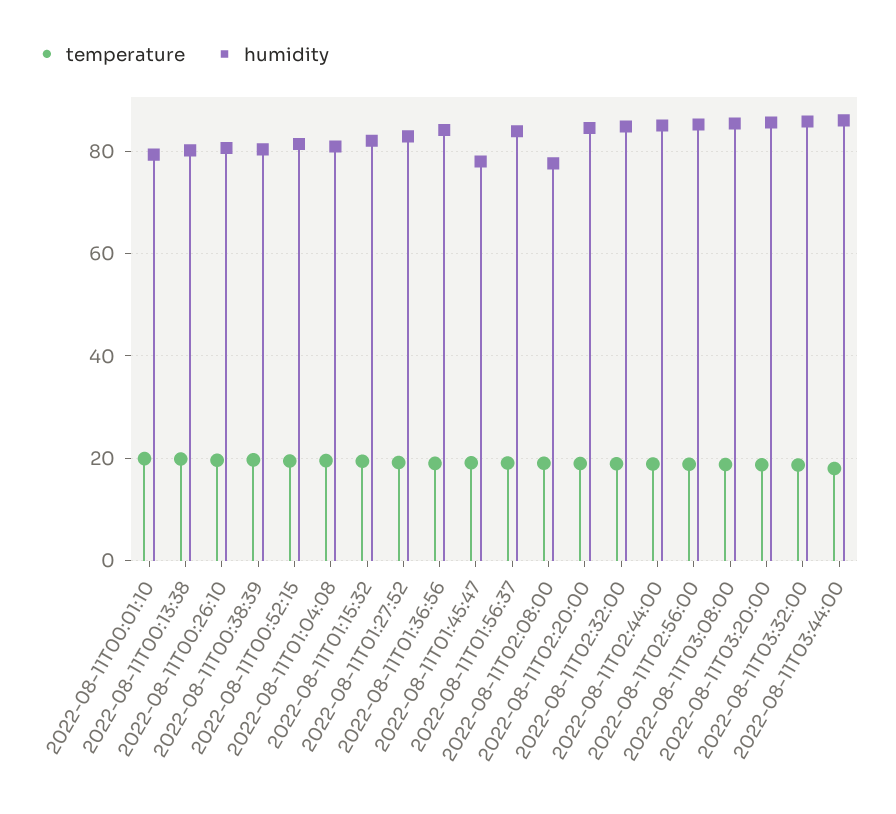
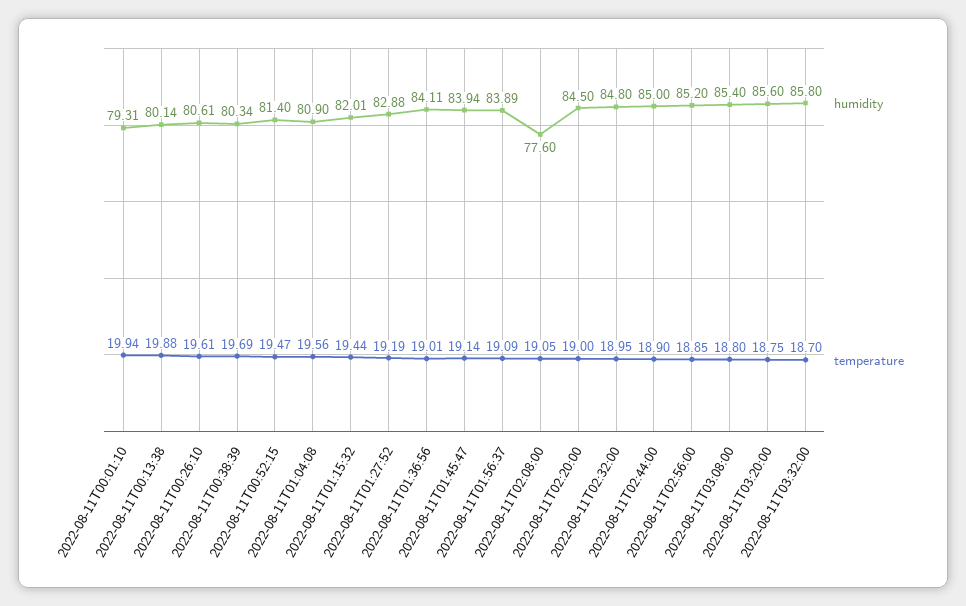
  {
    "temperature": {
      "2022-08-11T00:01:10": 19.94,
      "2022-08-11T00:13:38": 19.88,
      "2022-08-11T00:26:10": 19.61,
      "2022-08-11T00:38:39": 19.69,
      "2022-08-11T00:52:15": 19.47,
      "2022-08-11T01:04:08": 19.56,
      "2022-08-11T01:15:32": 19.44,
      "2022-08-11T01:27:52": 19.19,
      "2022-08-11T01:36:56": 19.01,
      "2022-08-11T01:45:47": 19.14,
      "2022-08-11T01:56:37": 19.09,
      "2022-08-11T02:08:00": 19.05,
      "2022-08-11T02:20:00": 19,
      "2022-08-11T02:32:00": 18.95,
      "2022-08-11T02:44:00": 18.9,
      "2022-08-11T02:56:00": 18.85,
      "2022-08-11T03:08:00": 18.8,
      "2022-08-11T03:20:00": 18.75,
-     "2022-08-11T03:32:00": 18.7,
+     "2022-08-11T03:32:00": 18.7
-     "2022-08-11T03:44:00": 18
    },
    "humidity": {
      "2022-08-11T00:01:10": 79.31,
      "2022-08-11T00:13:38": 80.14,
      "2022-08-11T00:26:10": 80.61,
      "2022-08-11T00:38:39": 80.34,
      "2022-08-11T00:52:15": 81.4,
      "2022-08-11T01:04:08": 80.9,
      "2022-08-11T01:15:32": 82.01,
      "2022-08-11T01:27:52": 82.88,
      "2022-08-11T01:36:56": 84.11,
-     "2022-08-11T01:45:47": 78,
+     "2022-08-11T01:45:47": 83.94,
      "2022-08-11T01:56:37": 83.89,
      "2022-08-11T02:08:00": 77.6,
      "2022-08-11T02:20:00": 84.5,
      "2022-08-11T02:32:00": 84.8,
      "2022-08-11T02:44:00": 85,
      "2022-08-11T02:56:00": 85.2,
      "2022-08-11T03:08:00": 85.4,
      "2022-08-11T03:20:00": 85.6,
-     "2022-08-11T03:32:00": 85.8,
+     "2022-08-11T03:32:00": 85.8
-     "2022-08-11T03:44:00": 86
    }
  }

